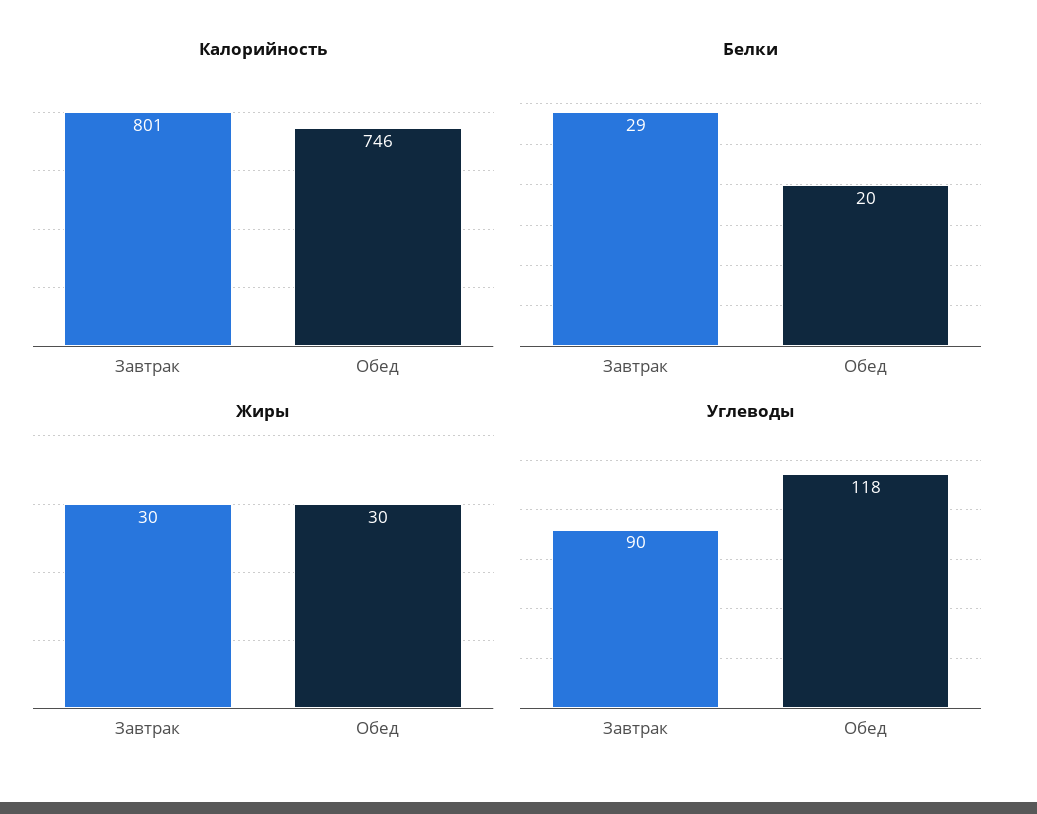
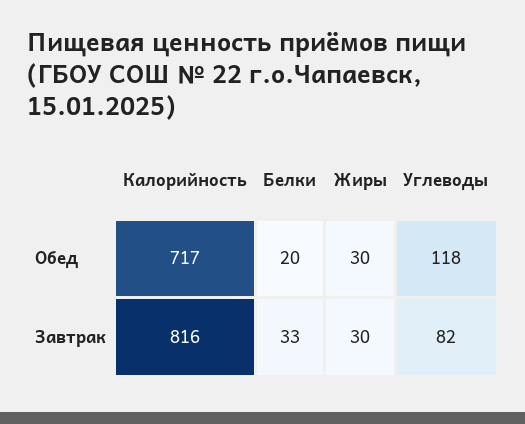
  {
    "Калорийность": {
-     "Завтрак": 801,
+     "Завтрак": 816,
-     "Обед": 746
+     "Обед": 717
    },
    "Белки": {
-     "Завтрак": 29,
+     "Завтрак": 33,
      "Обед": 20
    },
    "Жиры": {
      "Завтрак": 30,
      "Обед": 30
    },
    "Углеводы": {
-     "Завтрак": 90,
+     "Завтрак": 82,
      "Обед": 118
    }
  }

